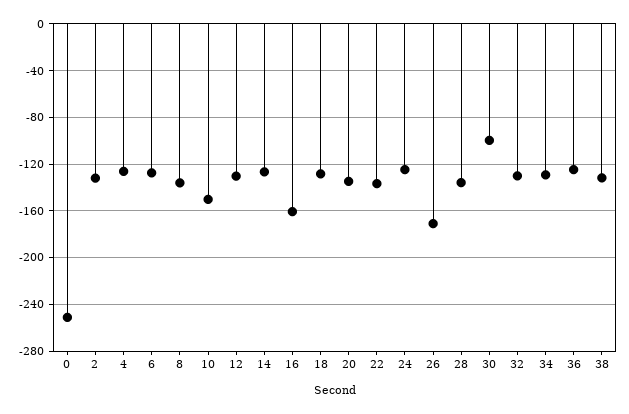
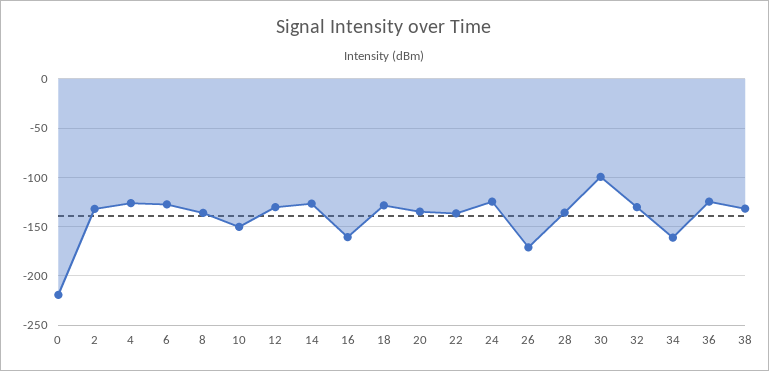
  {
-   "0": -250,
+   "0": -220,
    "2": -130,
    "4": -130,
    "6": -130,
    "8": -140,
    "10": -150,
    "12": -130,
    "14": -130,
    "16": -160,
    "18": -130,
    "20": -130,
    "22": -140,
    "24": -120,
    "26": -170,
    "28": -140,
    "30": -100,
    "32": -130,
-   "34": -130,
+   "34": -160,
    "36": -120,
    "38": -130
  }

